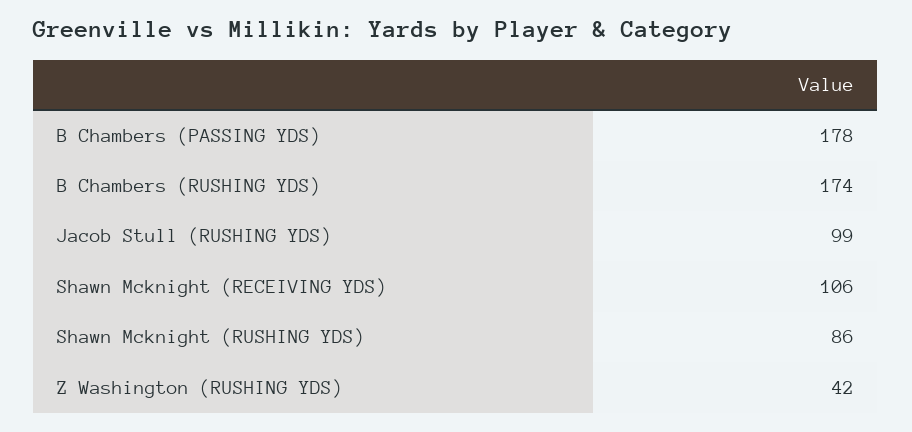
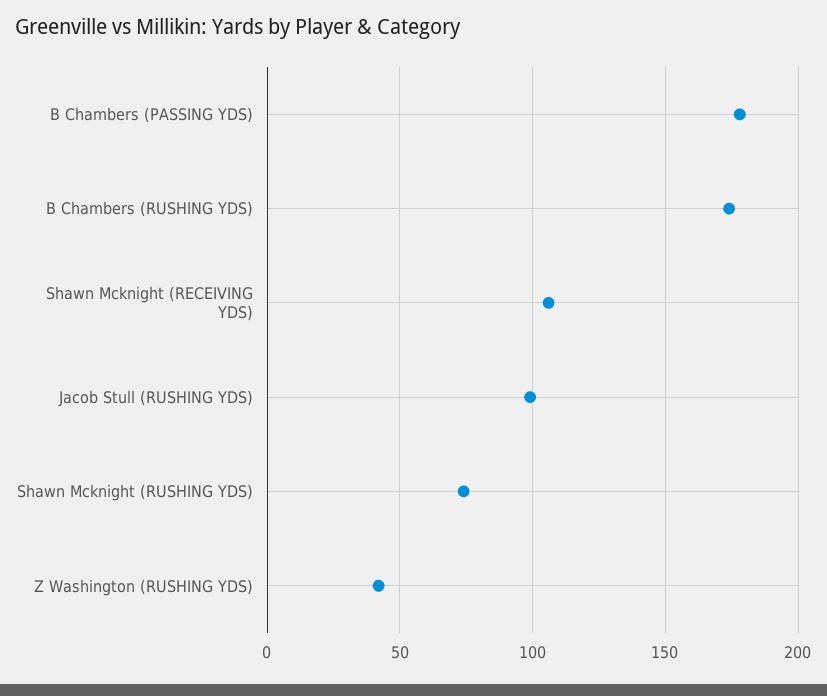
  {
    "B Chambers (PASSING YDS)": 178,
    "B Chambers (RUSHING YDS)": 174,
    "Jacob Stull (RUSHING YDS)": 99,
    "Shawn Mcknight (RECEIVING YDS)": 106,
-   "Shawn Mcknight (RUSHING YDS)": 86,
+   "Shawn Mcknight (RUSHING YDS)": 75,
    "Z Washington (RUSHING YDS)": 42
  }

